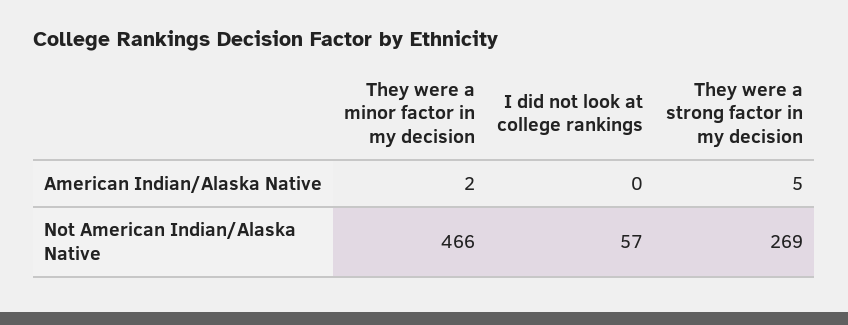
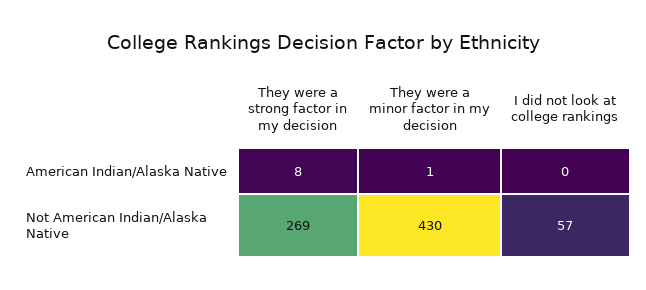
  {
    "They were a minor factor in my decision": {
-     "American Indian/Alaska Native": 2,
+     "American Indian/Alaska Native": 1,
-     "Not American Indian/Alaska Native": 466
+     "Not American Indian/Alaska Native": 430
    },
    "I did not look at college rankings": {
      "American Indian/Alaska Native": 0,
      "Not American Indian/Alaska Native": 57
    },
    "They were a strong factor in my decision": {
-     "American Indian/Alaska Native": 5,
+     "American Indian/Alaska Native": 8,
      "Not American Indian/Alaska Native": 269
    }
  }

